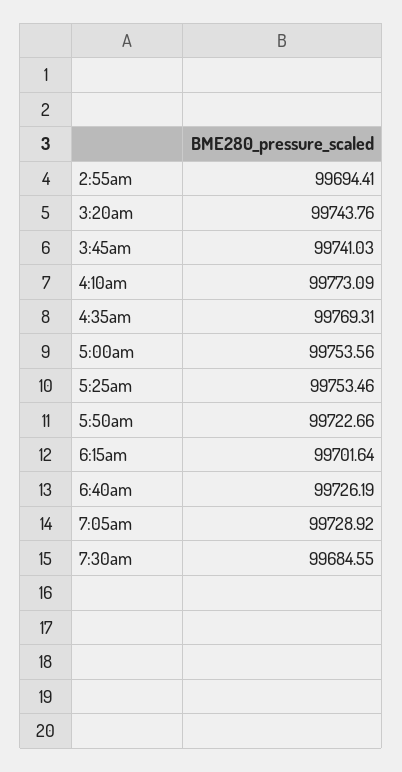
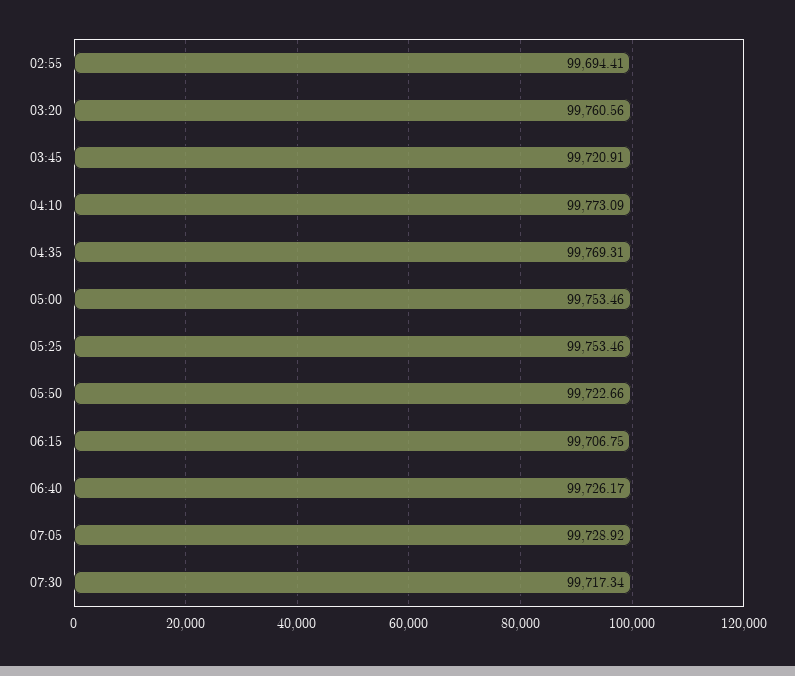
  {
    "2:55am": 99694.41,
-   "3:20am": 99743.76,
+   "3:20am": 99760.56,
-   "3:45am": 99741.03,
+   "3:45am": 99720.91,
    "4:10am": 99773.09,
    "4:35am": 99769.31,
-   "5:00am": 99753.56,
+   "5:00am": 99753.46,
    "5:25am": 99753.46,
    "5:50am": 99722.66,
-   "6:15am": 99701.64,
+   "6:15am": 99706.75,
-   "6:40am": 99726.19,
+   "6:40am": 99726.17,
    "7:05am": 99728.92,
-   "7:30am": 99684.55
+   "7:30am": 99717.34
  }

